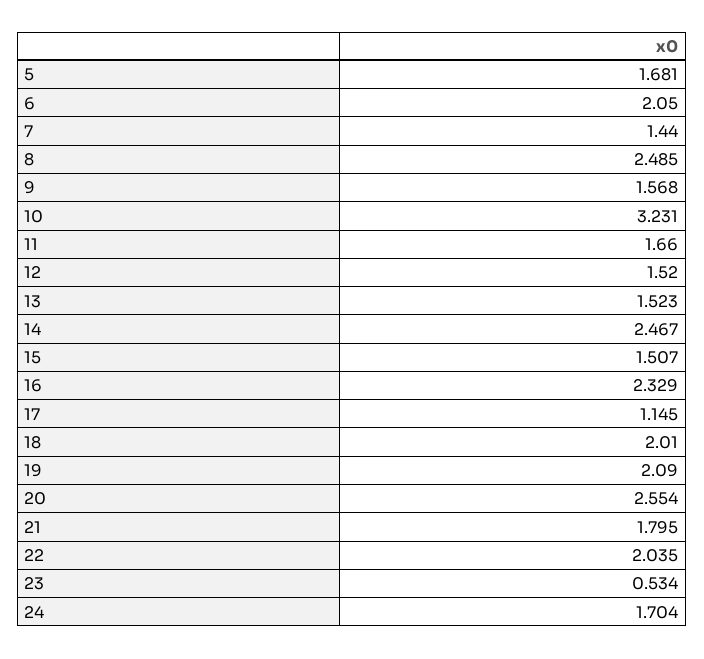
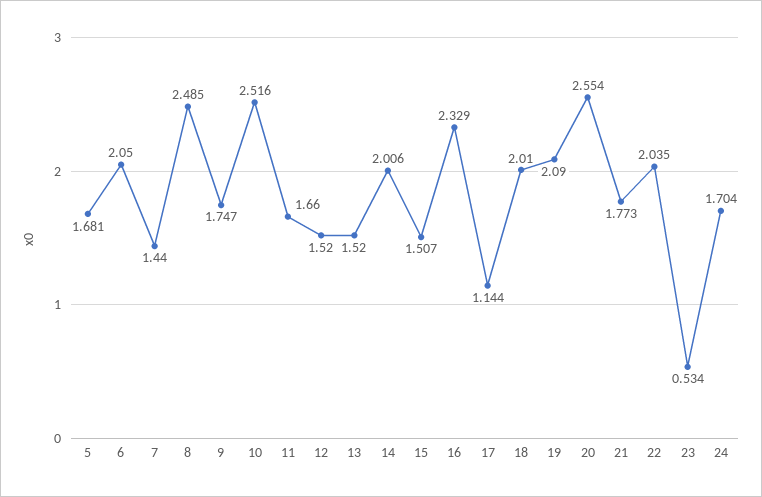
  {
    "5": 1.681,
    "6": 2.05,
    "7": 1.44,
    "8": 2.485,
-   "9": 1.568,
+   "9": 1.747,
-   "10": 3.231,
+   "10": 2.516,
    "11": 1.66,
    "12": 1.52,
-   "13": 1.523,
+   "13": 1.52,
-   "14": 2.467,
+   "14": 2.006,
    "15": 1.507,
    "16": 2.329,
-   "17": 1.145,
+   "17": 1.144,
    "18": 2.01,
    "19": 2.09,
    "20": 2.554,
-   "21": 1.795,
+   "21": 1.773,
    "22": 2.035,
    "23": 0.534,
    "24": 1.704
  }

